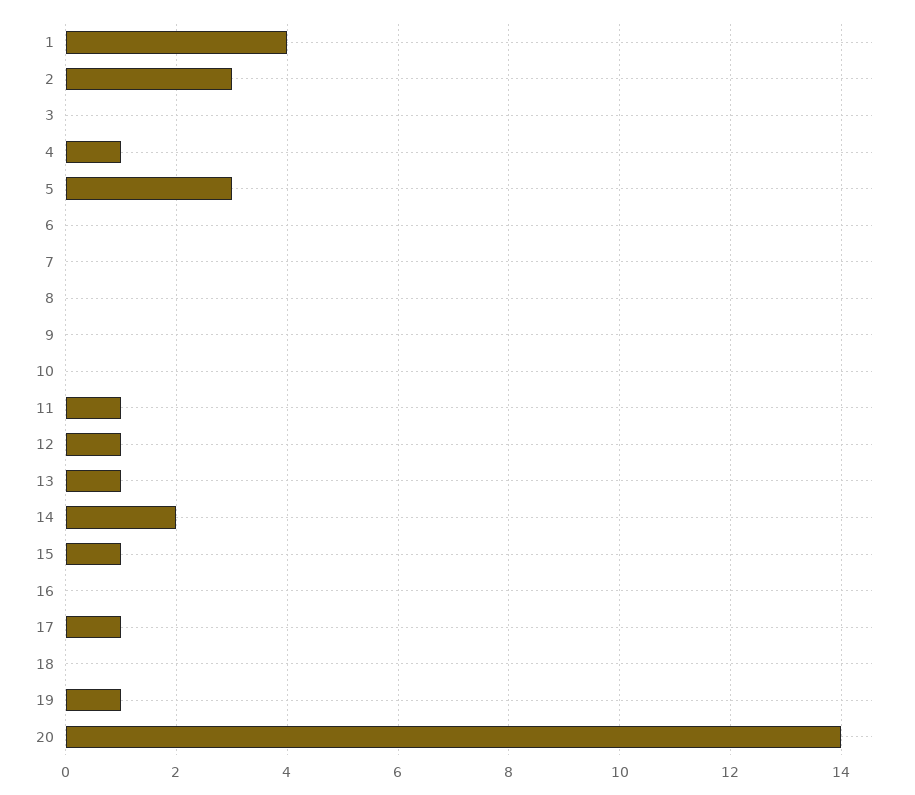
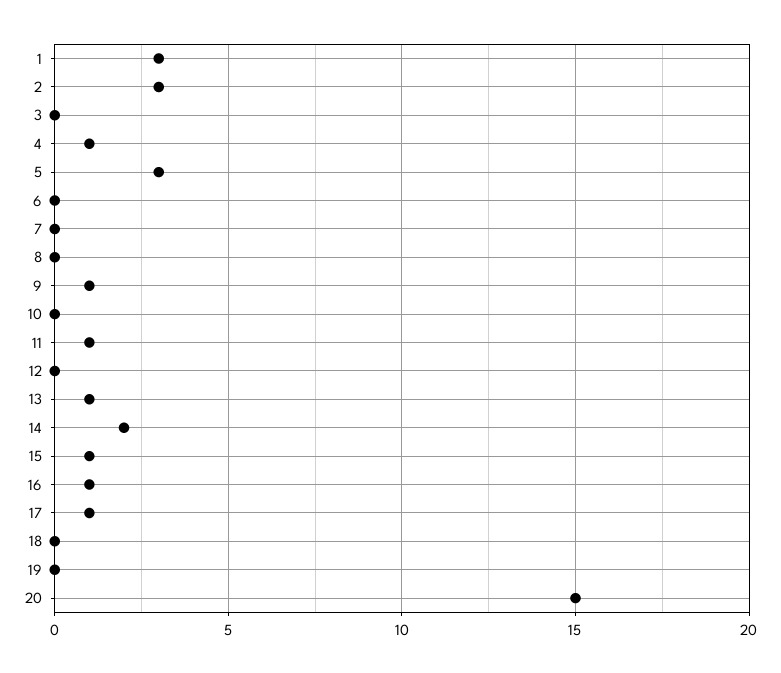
  {
-   "1": 4,
+   "1": 3,
    "2": 3,
    "3": 0,
    "4": 1,
    "5": 3,
    "6": 0,
    "7": 0,
    "8": 0,
-   "9": 0,
+   "9": 1,
    "10": 0,
    "11": 1,
-   "12": 1,
+   "12": 0,
    "13": 1,
    "14": 2,
    "15": 1,
-   "16": 0,
+   "16": 1,
    "17": 1,
    "18": 0,
-   "19": 1,
+   "19": 0,
-   "20": 14
+   "20": 15
  }

